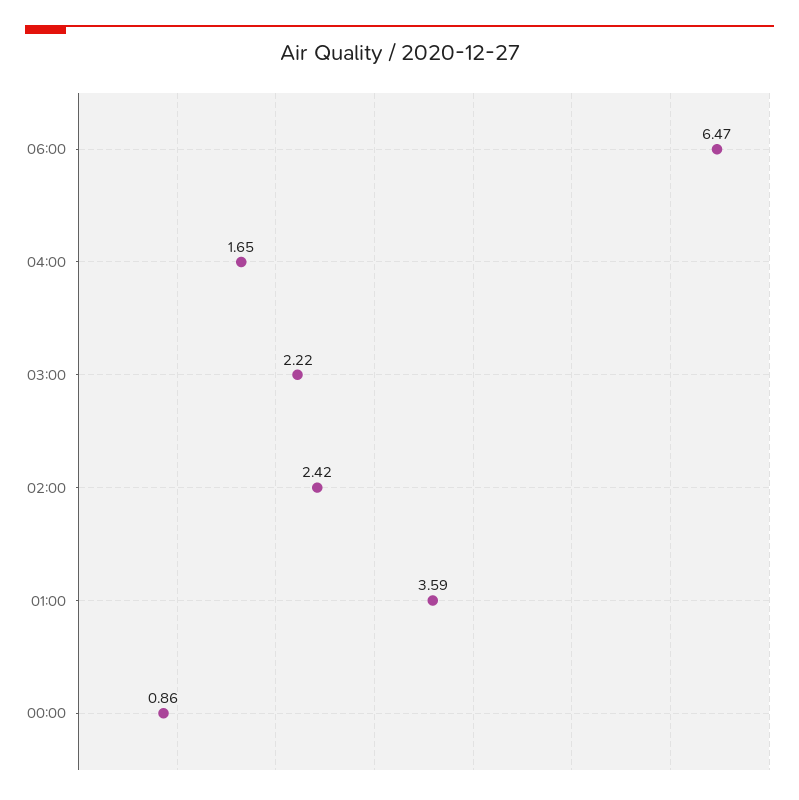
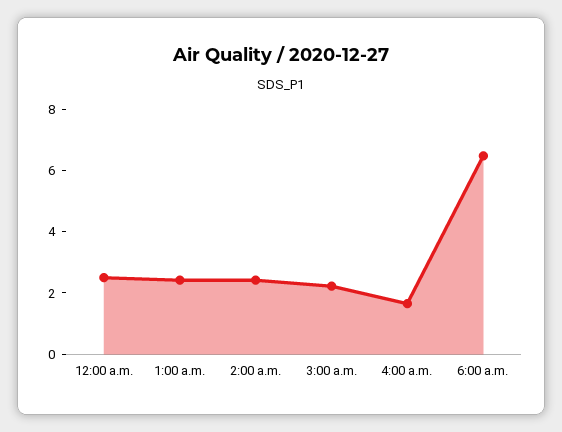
  {
    "06:00": 6.47,
    "04:00": 1.65,
    "03:00": 2.22,
    "02:00": 2.42,
-   "01:00": 3.59,
+   "01:00": 2.5,
-   "00:00": 0.86
+   "00:00": 2.5
  }

